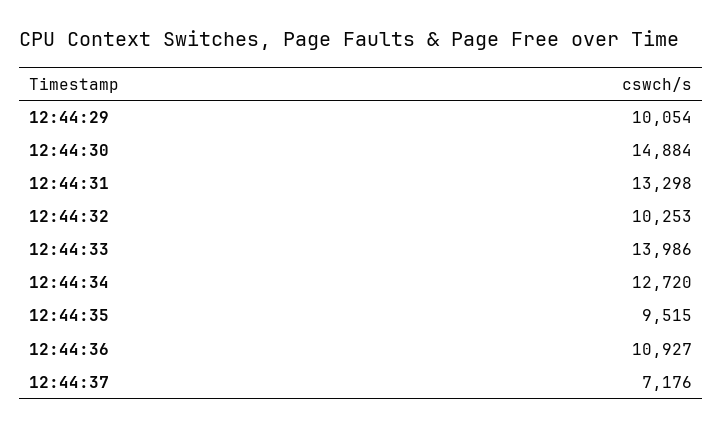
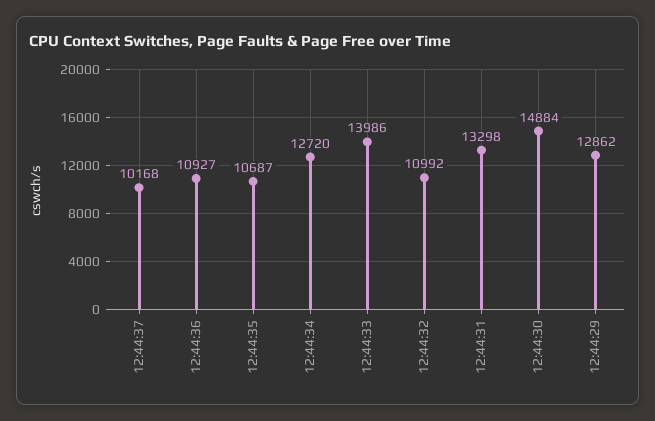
  {
-   "12:44:29": 10054,
+   "12:44:29": 12862,
    "12:44:30": 14884,
    "12:44:31": 13298,
-   "12:44:32": 10253,
+   "12:44:32": 10992,
    "12:44:33": 13986,
    "12:44:34": 12720,
-   "12:44:35": 9515,
+   "12:44:35": 10687,
    "12:44:36": 10927,
-   "12:44:37": 7176
+   "12:44:37": 10168
  }

